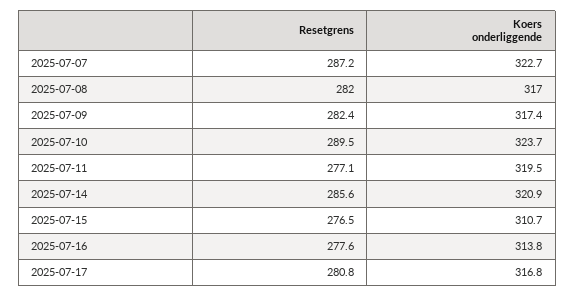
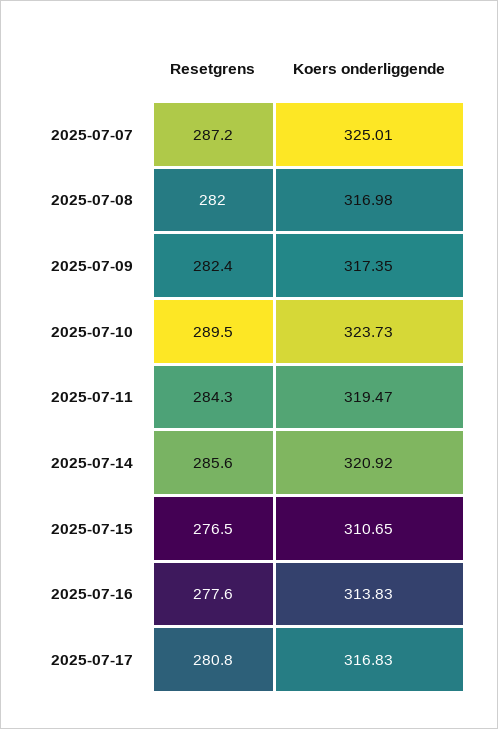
  {
    "Resetgrens": {
      "2025-07-07": 287.2,
      "2025-07-08": 282,
      "2025-07-09": 282.4,
      "2025-07-10": 289.5,
-     "2025-07-11": 277.1,
+     "2025-07-11": 284.3,
      "2025-07-14": 285.6,
      "2025-07-15": 276.5,
      "2025-07-16": 277.6,
      "2025-07-17": 280.8
    },
    "Koers onderliggende": {
-     "2025-07-07": 322.7,
+     "2025-07-07": 325.01,
      "2025-07-08": 316.98,
      "2025-07-09": 317.35,
      "2025-07-10": 323.73,
      "2025-07-11": 319.47,
      "2025-07-14": 320.92,
      "2025-07-15": 310.65,
      "2025-07-16": 313.83,
      "2025-07-17": 316.83
    }
  }

